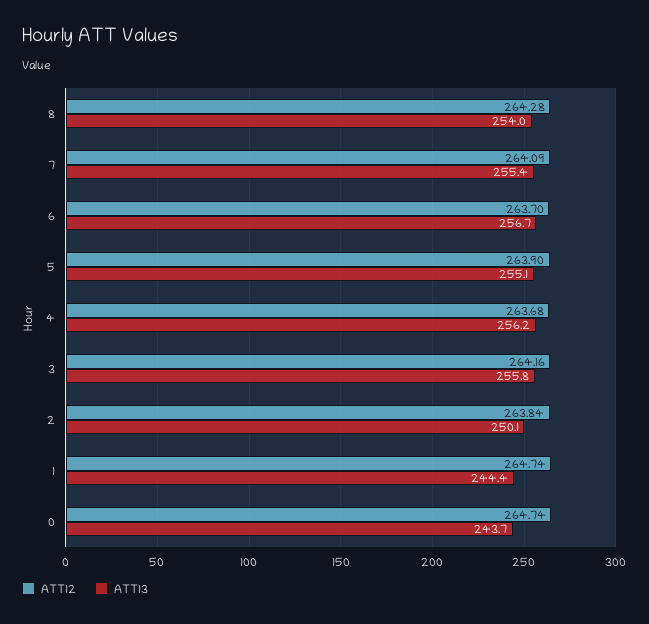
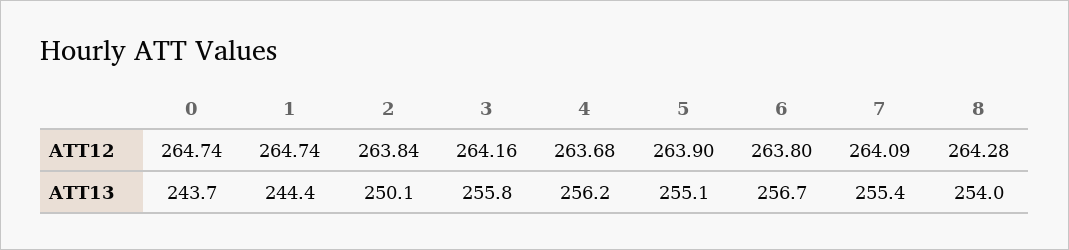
  {
    "ATT12": {
      "8": 264.28,
      "7": 264.09,
-     "6": 263.7,
+     "6": 263.8,
      "5": 263.9,
      "4": 263.68,
      "3": 264.16,
      "2": 263.84,
      "1": 264.74,
      "0": 264.74
    },
    "ATT13": {
      "8": 254,
      "7": 255.4,
      "6": 256.7,
      "5": 255.1,
      "4": 256.2,
      "3": 255.8,
      "2": 250.1,
      "1": 244.4,
      "0": 243.7
    }
  }

